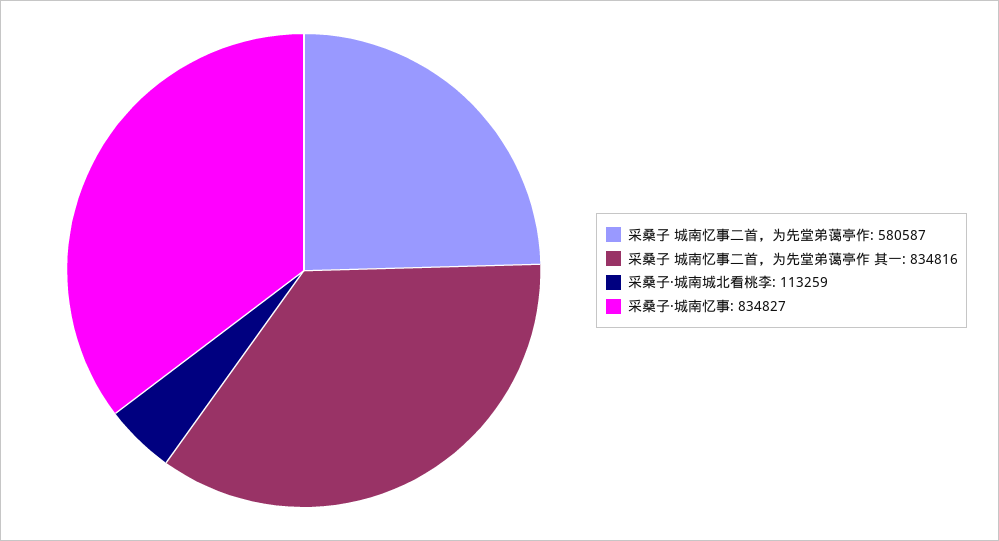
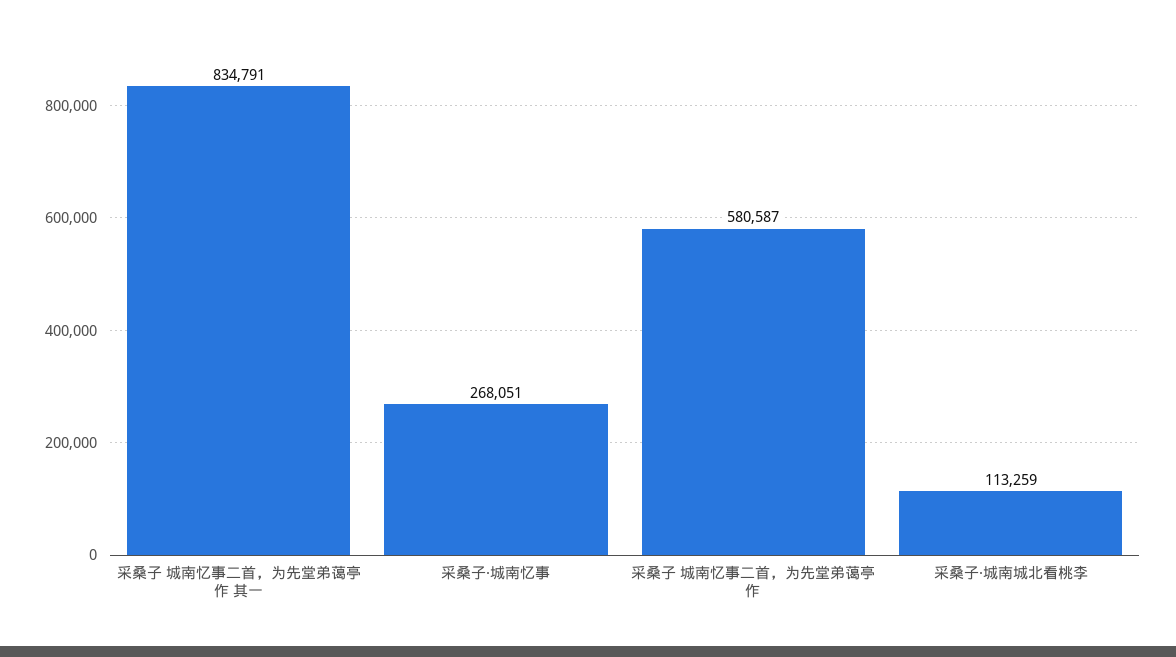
  {
    "采桑子 城南忆事二首，为先堂弟蔼亭作": 580587,
-   "采桑子 城南忆事二首，为先堂弟蔼亭作 其一": 834816,
+   "采桑子 城南忆事二首，为先堂弟蔼亭作 其一": 834791,
    "采桑子·城南城北看桃李": 113259,
-   "采桑子·城南忆事": 834827
+   "采桑子·城南忆事": 268051
  }

